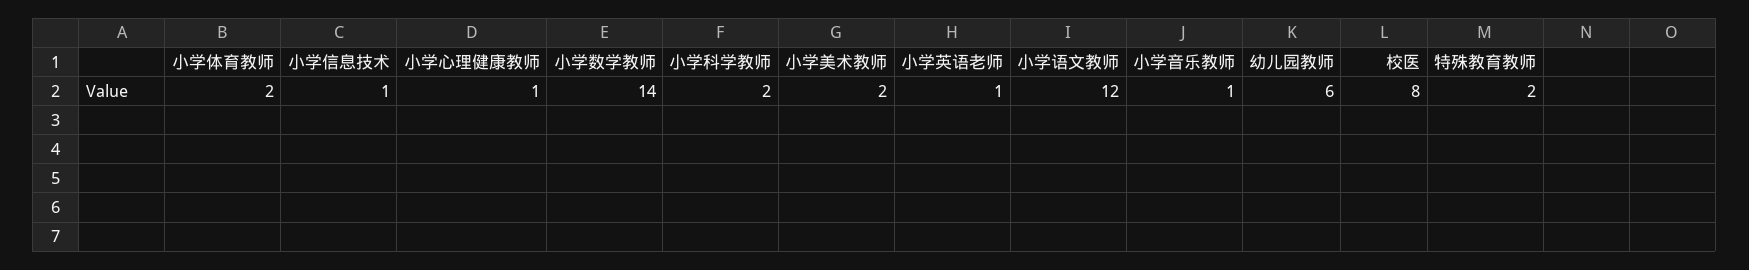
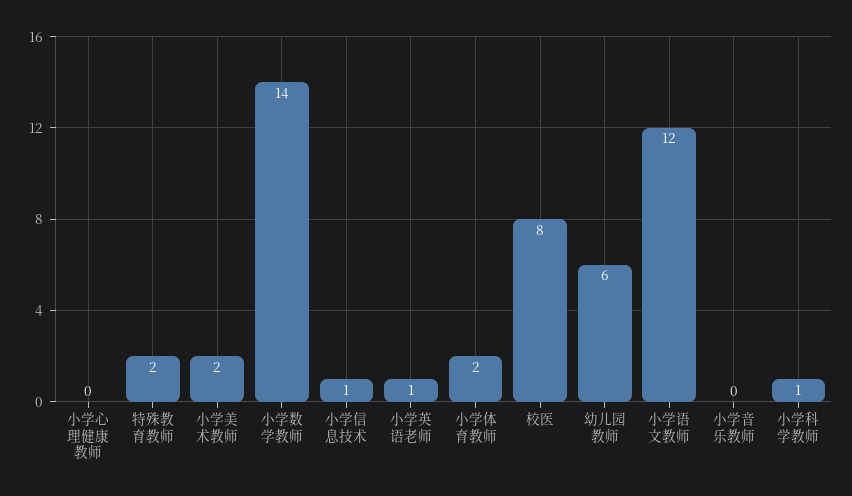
  {
    "小学体育教师": 2,
    "小学信息技术": 1,
-   "小学心理健康教师": 1,
+   "小学心理健康教师": 0,
    "小学数学教师": 14,
-   "小学科学教师": 2,
+   "小学科学教师": 1,
    "小学美术教师": 2,
    "小学英语老师": 1,
    "小学语文教师": 12,
-   "小学音乐教师": 1,
+   "小学音乐教师": 0,
    "幼儿园教师": 6,
    "校医": 8,
    "特殊教育教师": 2
  }

